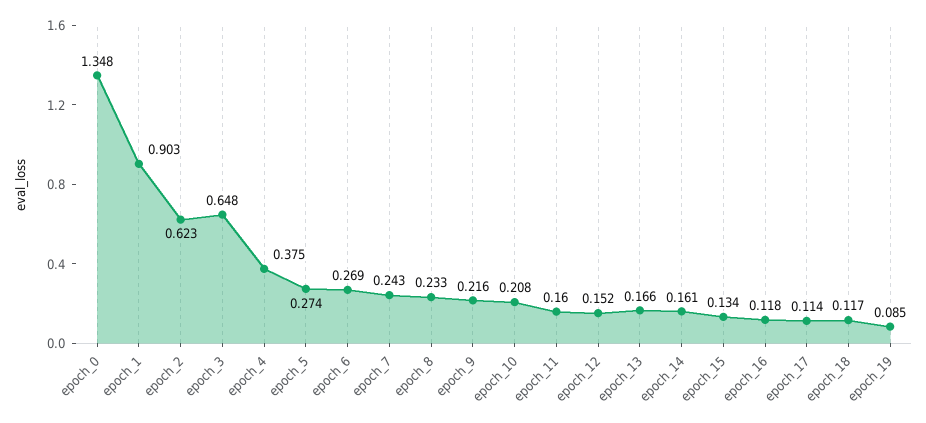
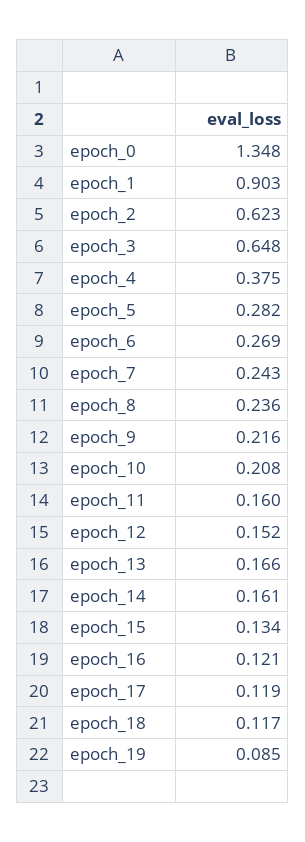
  {
    "epoch_0": 1.348,
    "epoch_1": 0.903,
    "epoch_2": 0.623,
    "epoch_3": 0.648,
    "epoch_4": 0.375,
-   "epoch_5": 0.274,
+   "epoch_5": 0.282,
    "epoch_6": 0.269,
    "epoch_7": 0.243,
-   "epoch_8": 0.233,
+   "epoch_8": 0.236,
    "epoch_9": 0.216,
    "epoch_10": 0.208,
    "epoch_11": 0.16,
    "epoch_12": 0.152,
    "epoch_13": 0.166,
    "epoch_14": 0.161,
    "epoch_15": 0.134,
-   "epoch_16": 0.118,
+   "epoch_16": 0.121,
-   "epoch_17": 0.114,
+   "epoch_17": 0.119,
    "epoch_18": 0.117,
    "epoch_19": 0.085
  }

